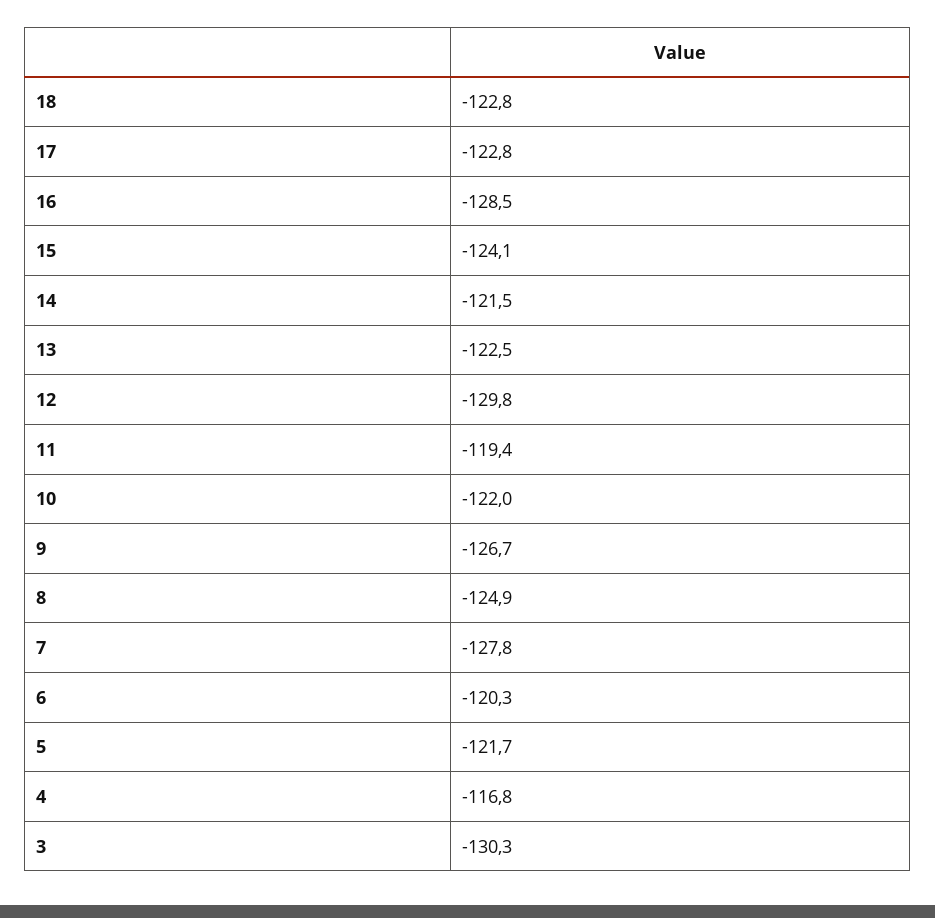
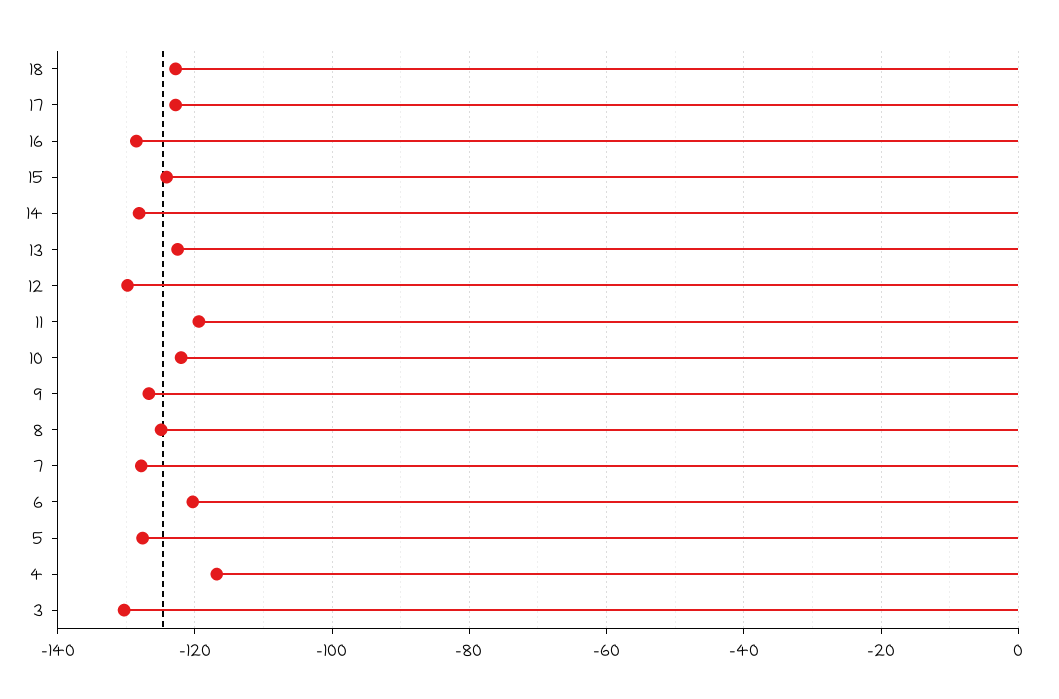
  {
    "18": -122.8,
    "17": -122.8,
    "16": -128.5,
    "15": -124.1,
-   "14": -121.5,
+   "14": -128,
    "13": -122.5,
    "12": -129.8,
    "11": -119.4,
    "10": -122,
    "9": -126.7,
    "8": -124.9,
    "7": -127.8,
    "6": -120.3,
-   "5": -121.7,
+   "5": -128,
    "4": -116.8,
    "3": -130.3
  }

